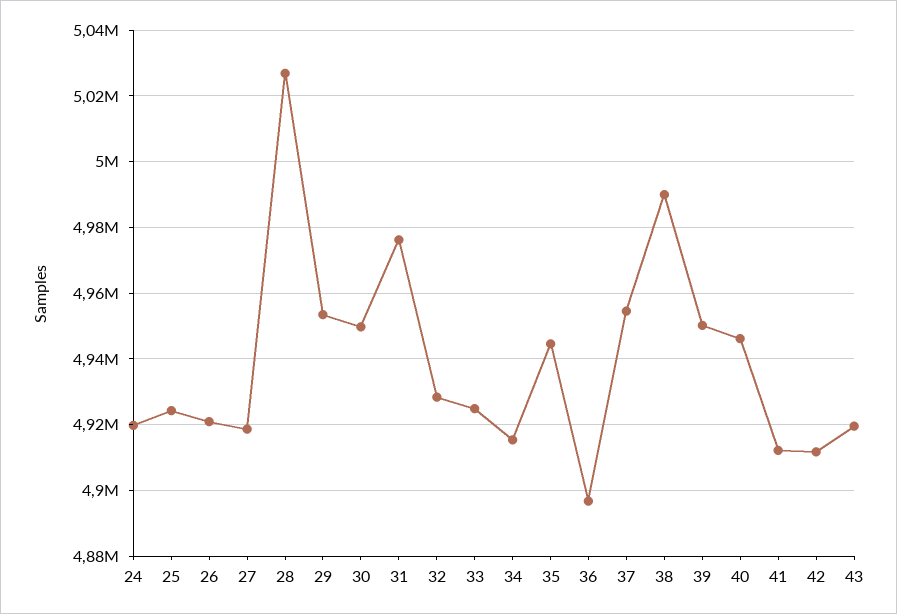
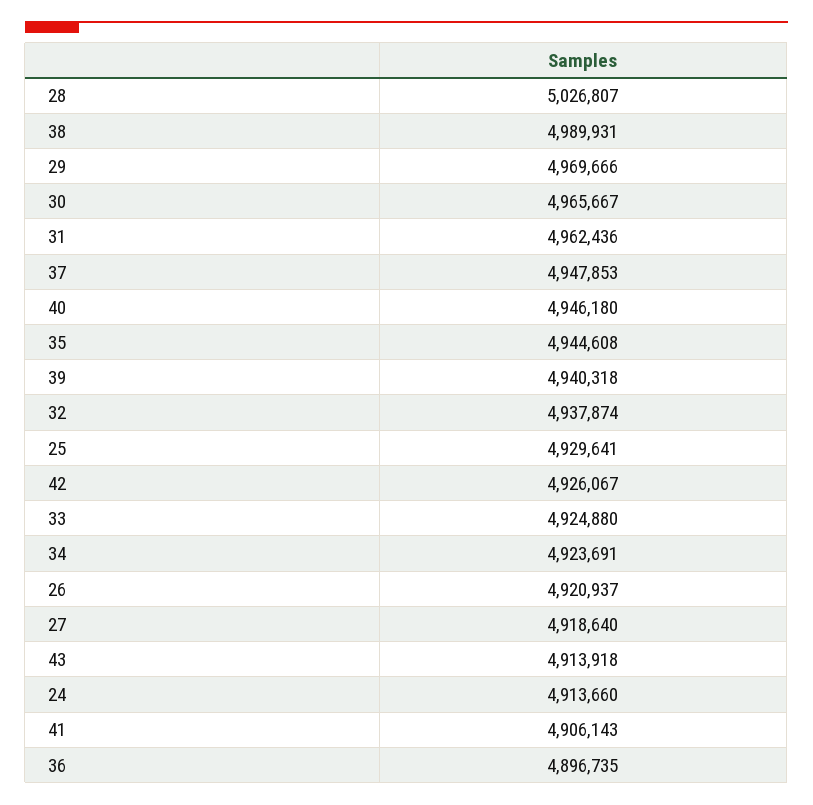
  {
-   "24": 4920000,
+   "24": 4913660,
-   "25": 4924000,
+   "25": 4929641,
    "26": 4920937,
    "27": 4918640,
    "28": 5026807,
-   "29": 4954000,
+   "29": 4969666,
-   "30": 4950000,
+   "30": 4965667,
-   "31": 4976000,
+   "31": 4962436,
-   "32": 4928000,
+   "32": 4937874,
    "33": 4924880,
-   "34": 4916000,
+   "34": 4923691,
    "35": 4944608,
    "36": 4896735,
-   "37": 4954000,
+   "37": 4947853,
    "38": 4989931,
-   "39": 4950000,
+   "39": 4940318,
    "40": 4946180,
-   "41": 4912000,
+   "41": 4906143,
-   "42": 4912000,
+   "42": 4926067,
-   "43": 4920000
+   "43": 4913918
  }

